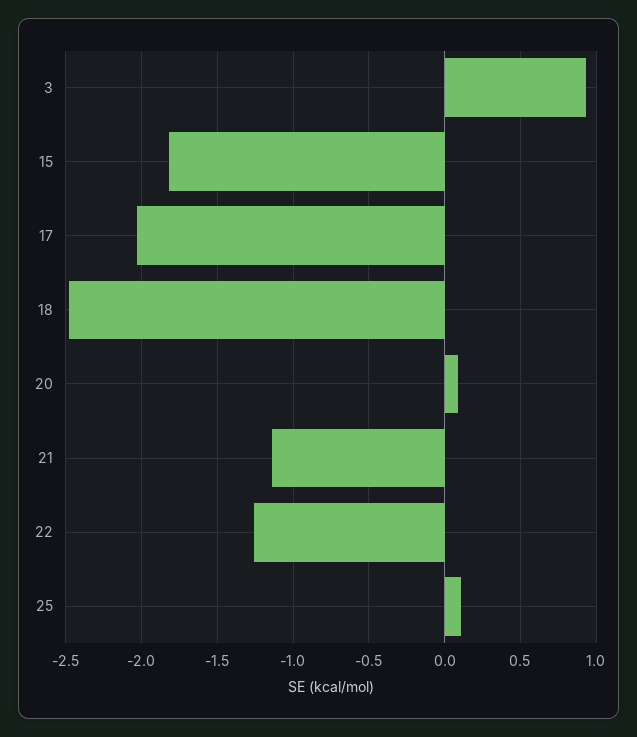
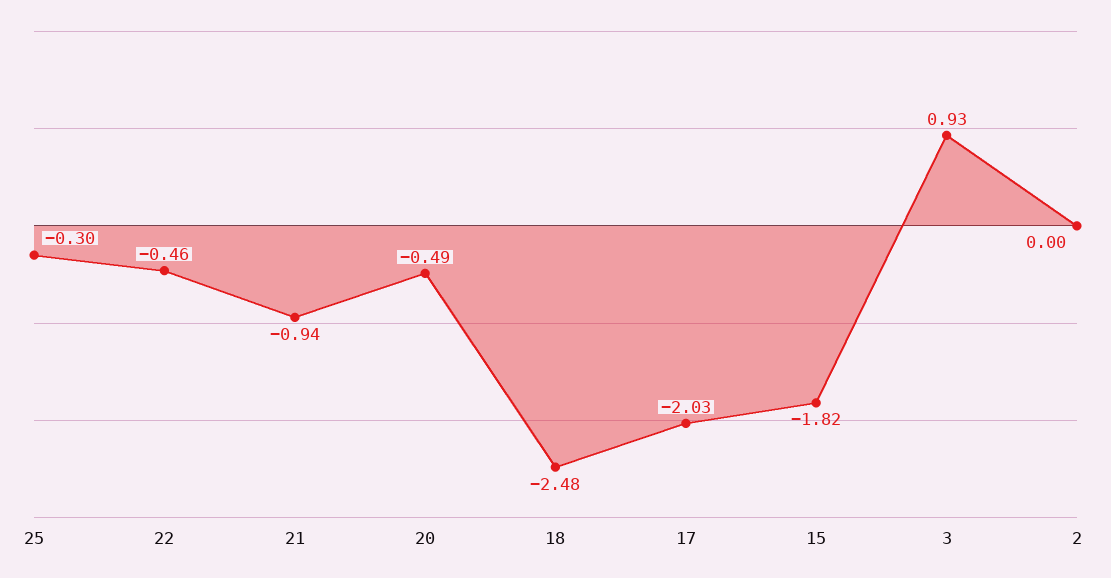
  {
    "3": 0.93,
    "15": -1.82,
    "17": -2.03,
    "18": -2.48,
-   "20": 0.1,
+   "20": -0.49,
-   "21": -1.15,
+   "21": -0.94,
-   "22": -1.25,
+   "22": -0.46,
-   "25": 0.1
+   "25": -0.3,
+   "2": 0
  }

